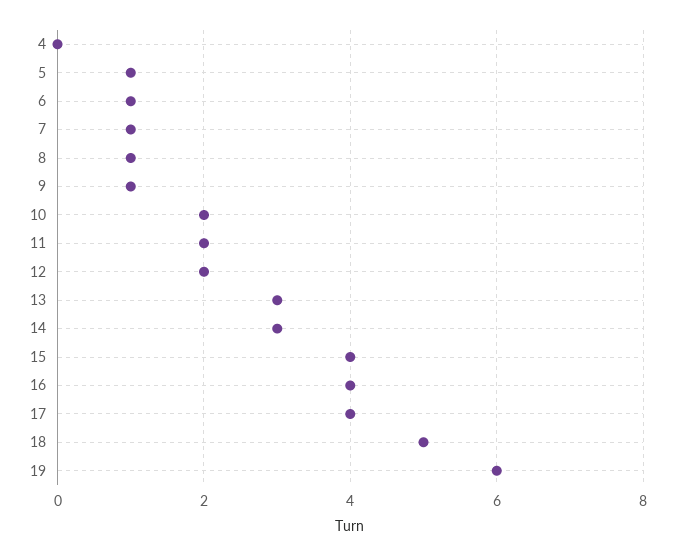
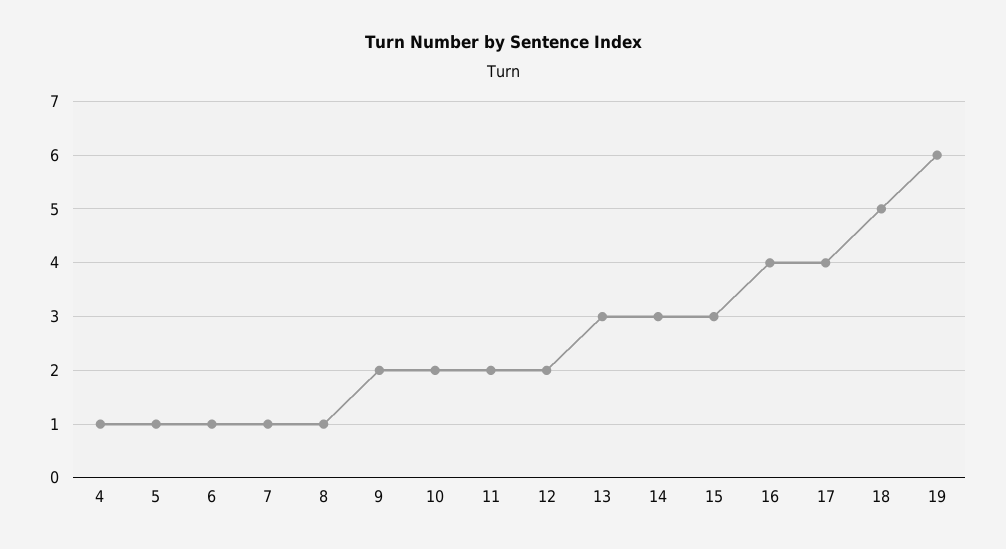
  {
-   "4": 0,
+   "4": 1,
    "5": 1,
    "6": 1,
    "7": 1,
    "8": 1,
-   "9": 1,
+   "9": 2,
    "10": 2,
    "11": 2,
    "12": 2,
    "13": 3,
    "14": 3,
-   "15": 4,
+   "15": 3,
    "16": 4,
    "17": 4,
    "18": 5,
    "19": 6
  }

